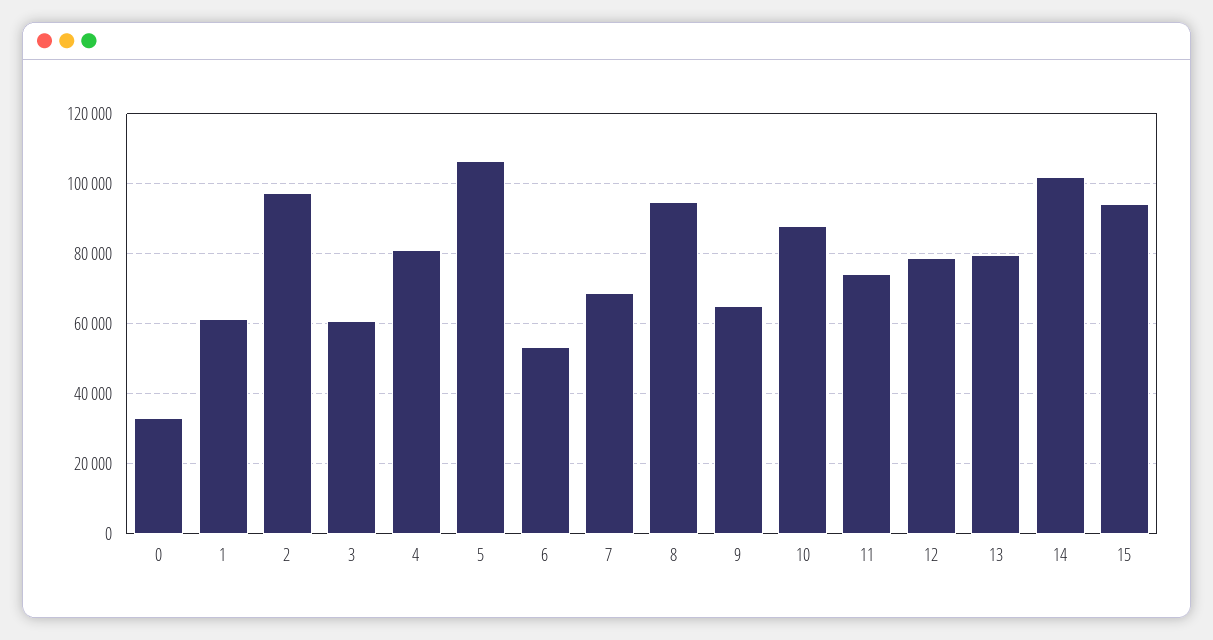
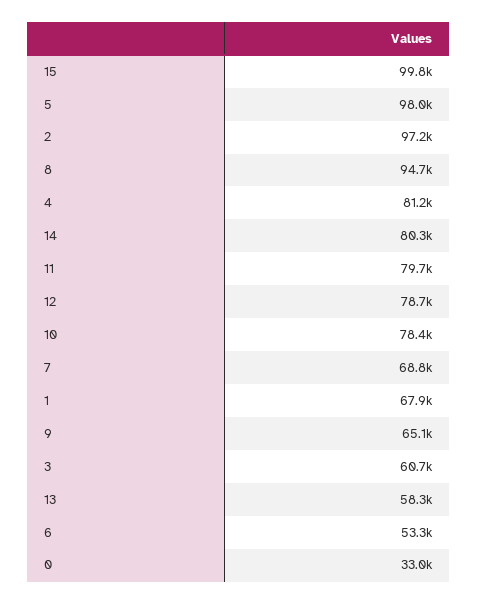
  {
    "0": 33000,
-   "1": 62000,
+   "1": 67900,
    "2": 97200,
    "3": 60700,
    "4": 81200,
-   "5": 106000,
+   "5": 98000,
    "6": 53300,
    "7": 68800,
    "8": 94700,
    "9": 65100,
-   "10": 88000,
+   "10": 78400,
-   "11": 74000,
+   "11": 79700,
    "12": 78700,
-   "13": 80000,
+   "13": 58300,
-   "14": 102000,
+   "14": 80300,
-   "15": 94000
+   "15": 99800
  }

